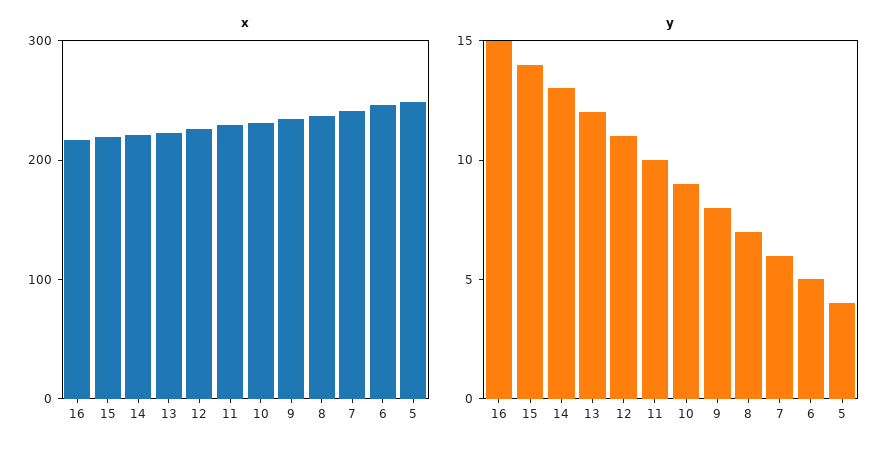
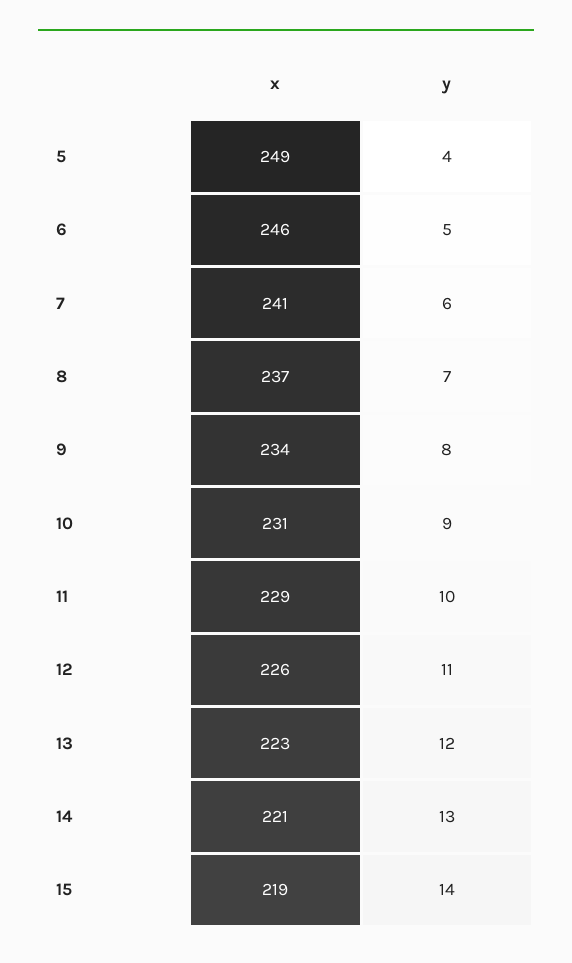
  {
    "x": {
-     "16": 220,
      "15": 219,
      "14": 221,
      "13": 223,
      "12": 226,
      "11": 229,
      "10": 231,
      "9": 234,
      "8": 237,
      "7": 241,
      "6": 246,
      "5": 249
    },
    "y": {
-     "16": 15,
      "15": 14,
      "14": 13,
      "13": 12,
      "12": 11,
      "11": 10,
      "10": 9,
      "9": 8,
      "8": 7,
      "7": 6,
      "6": 5,
      "5": 4
    }
  }

